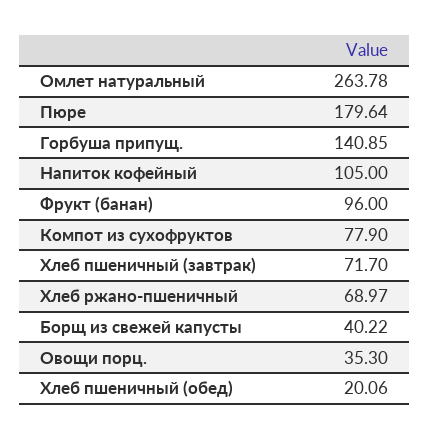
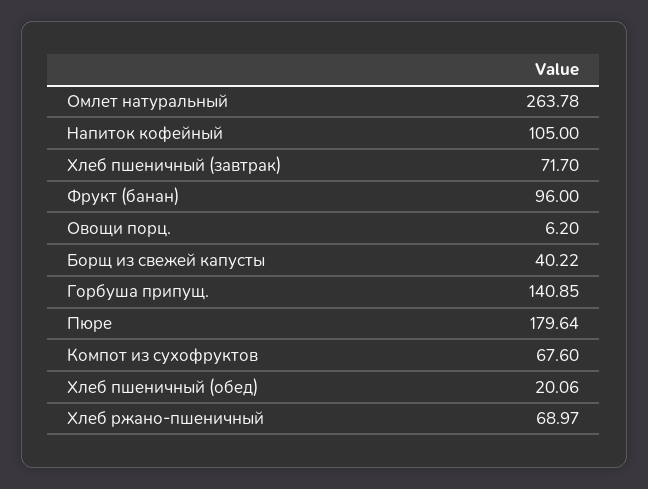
  {
    "Омлет натуральный": 263.78,
    "Пюре": 179.64,
    "Горбуша припущ.": 140.85,
    "Напиток кофейный": 105,
    "Фрукт (банан)": 96,
-   "Компот из сухофруктов": 77.9,
+   "Компот из сухофруктов": 67.6,
    "Хлеб пшеничный (завтрак)": 71.7,
    "Хлеб ржано-пшеничный": 68.97,
    "Борщ из свежей капусты": 40.22,
-   "Овощи порц.": 35.3,
+   "Овощи порц.": 6.2,
    "Хлеб пшеничный (обед)": 20.06
  }

